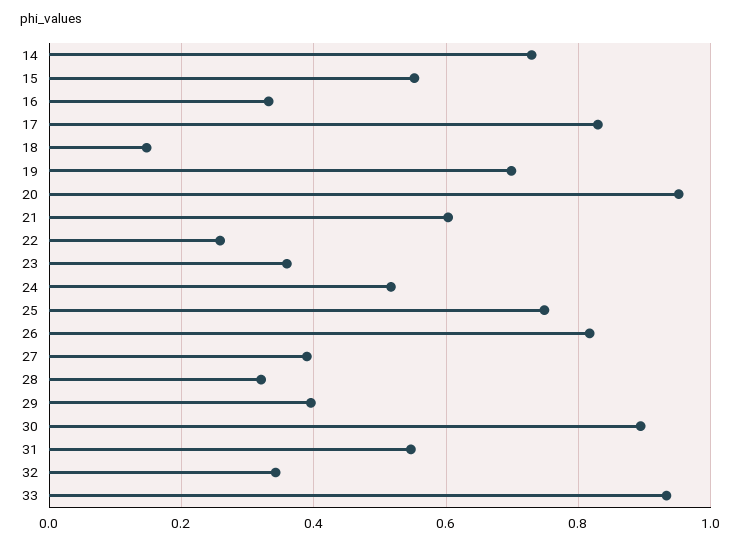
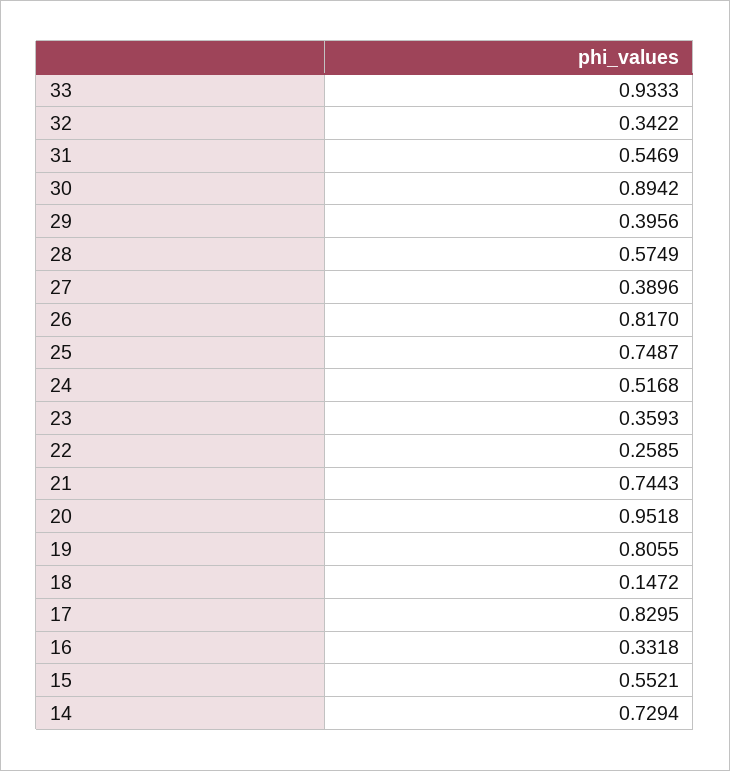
  {
    "14": 0.7294,
    "15": 0.5521,
    "16": 0.3318,
    "17": 0.8295,
    "18": 0.1472,
-   "19": 0.7,
+   "19": 0.8055,
    "20": 0.9518,
-   "21": 0.6,
+   "21": 0.7443,
    "22": 0.2585,
    "23": 0.3593,
    "24": 0.5168,
    "25": 0.7487,
    "26": 0.817,
    "27": 0.3896,
-   "28": 0.32,
+   "28": 0.5749,
    "29": 0.3956,
    "30": 0.8942,
    "31": 0.5469,
    "32": 0.3422,
    "33": 0.9333
  }

